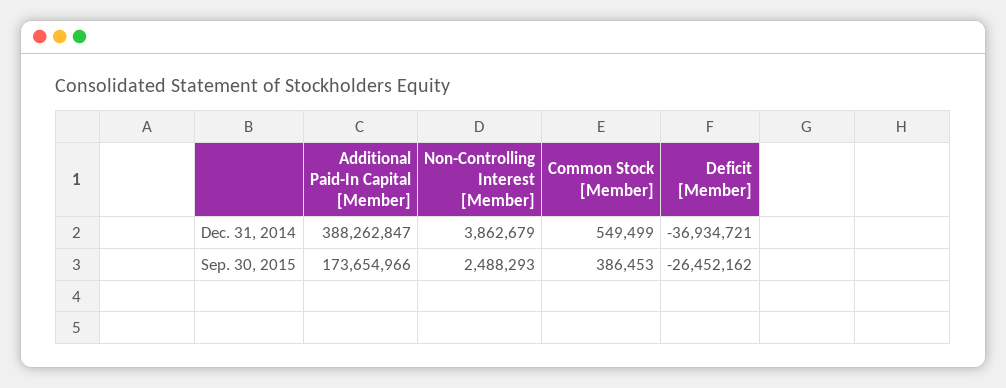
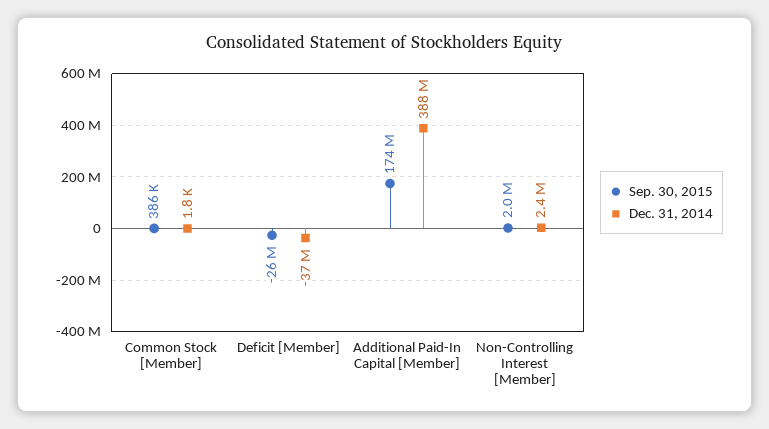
  {
    "Dec. 31, 2014": {
      "Additional Paid-In Capital [Member]": 388262847,
-     "Non-Controlling Interest [Member]": 3862679,
+     "Non-Controlling Interest [Member]": 2400000,
-     "Common Stock [Member]": 549499,
+     "Common Stock [Member]": 1800,
      "Deficit [Member]": -36934721
    },
    "Sep. 30, 2015": {
      "Additional Paid-In Capital [Member]": 173654966,
-     "Non-Controlling Interest [Member]": 2488293,
+     "Non-Controlling Interest [Member]": 2000000,
      "Common Stock [Member]": 386453,
      "Deficit [Member]": -26452162
    }
  }

